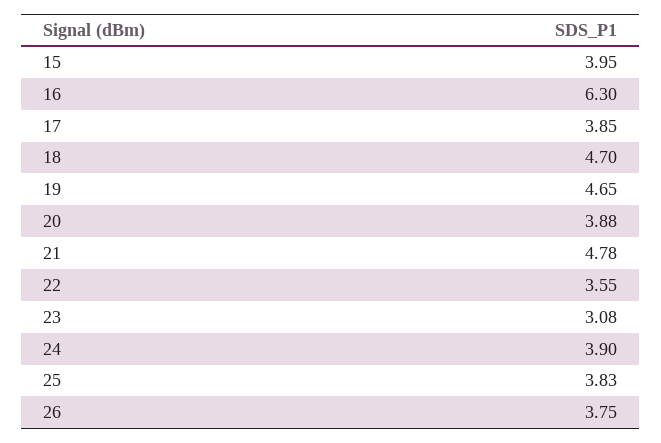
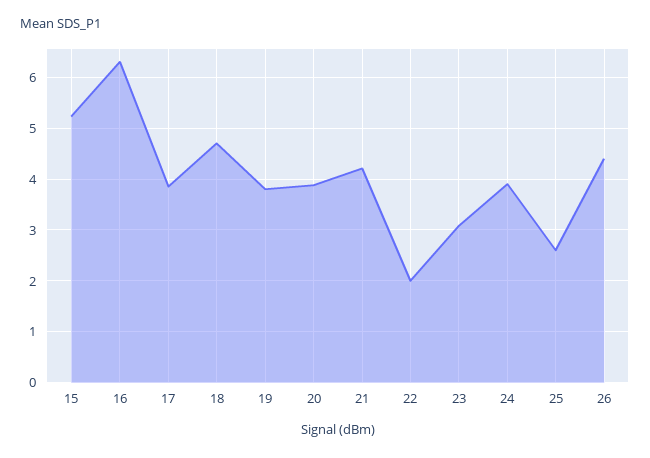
  {
-   "15": 3.95,
+   "15": 5.2,
    "16": 6.3,
    "17": 3.85,
    "18": 4.7,
-   "19": 4.65,
+   "19": 3.8,
    "20": 3.88,
-   "21": 4.78,
+   "21": 4.2,
-   "22": 3.55,
+   "22": 2,
    "23": 3.08,
    "24": 3.9,
-   "25": 3.83,
+   "25": 2.6,
-   "26": 3.75
+   "26": 4.4
  }

